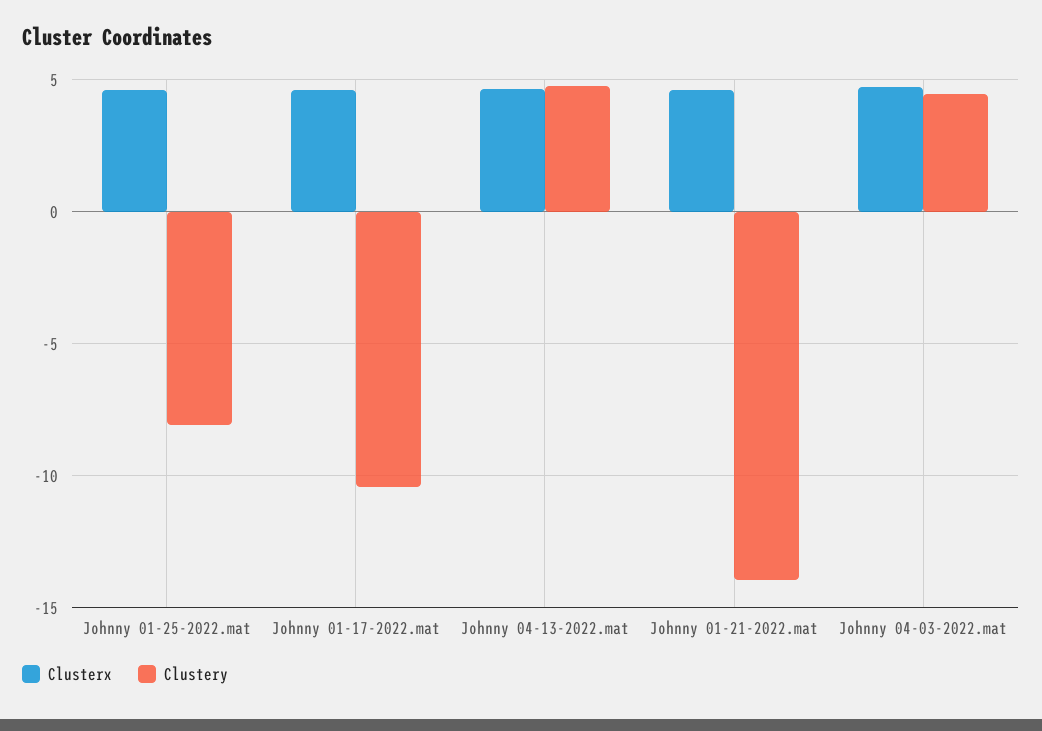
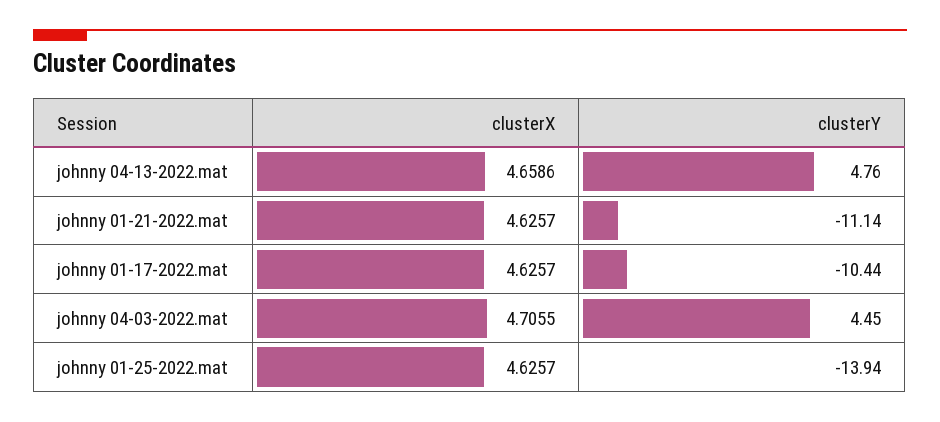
  {
    "Clusterx": {
      "Johnny 01-25-2022.mat": 4.6257,
      "Johnny 01-17-2022.mat": 4.6257,
      "Johnny 04-13-2022.mat": 4.6586,
      "Johnny 01-21-2022.mat": 4.6257,
      "Johnny 04-03-2022.mat": 4.7055
    },
    "Clustery": {
-     "Johnny 01-25-2022.mat": -8,
+     "Johnny 01-25-2022.mat": -13.94,
      "Johnny 01-17-2022.mat": -10.44,
      "Johnny 04-13-2022.mat": 4.76,
-     "Johnny 01-21-2022.mat": -14,
+     "Johnny 01-21-2022.mat": -11.14,
      "Johnny 04-03-2022.mat": 4.45
    }
  }

